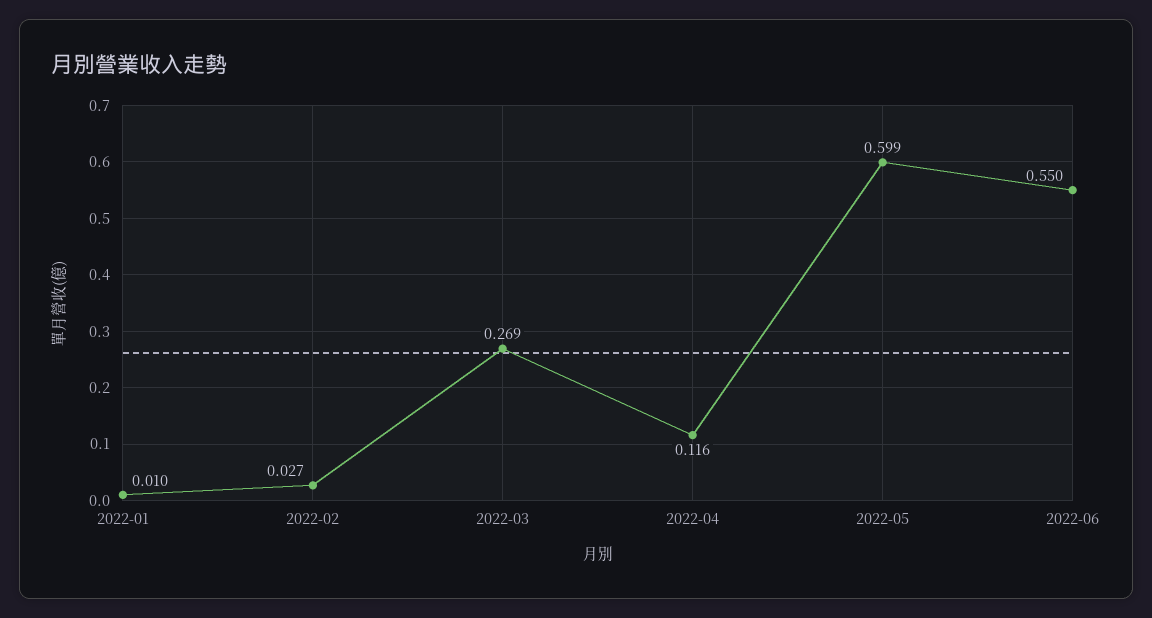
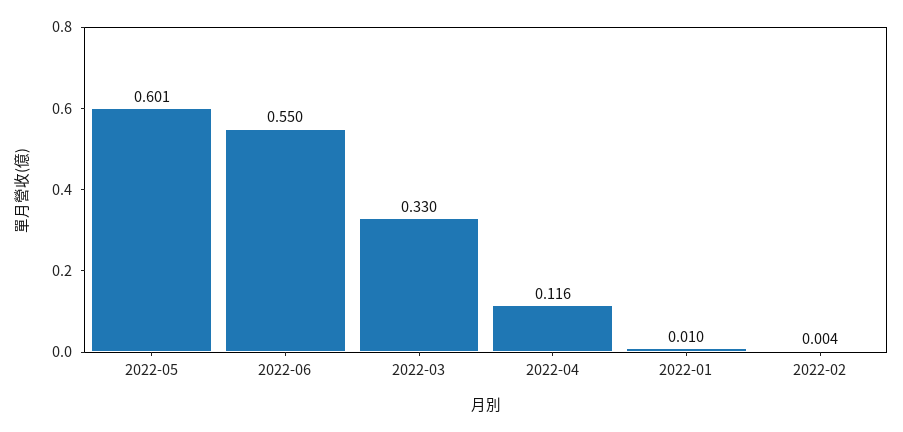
  {
    "2022-01": 0.01,
-   "2022-02": 0.027,
+   "2022-02": 0.004,
-   "2022-03": 0.269,
+   "2022-03": 0.33,
    "2022-04": 0.116,
-   "2022-05": 0.599,
+   "2022-05": 0.601,
    "2022-06": 0.55
  }

